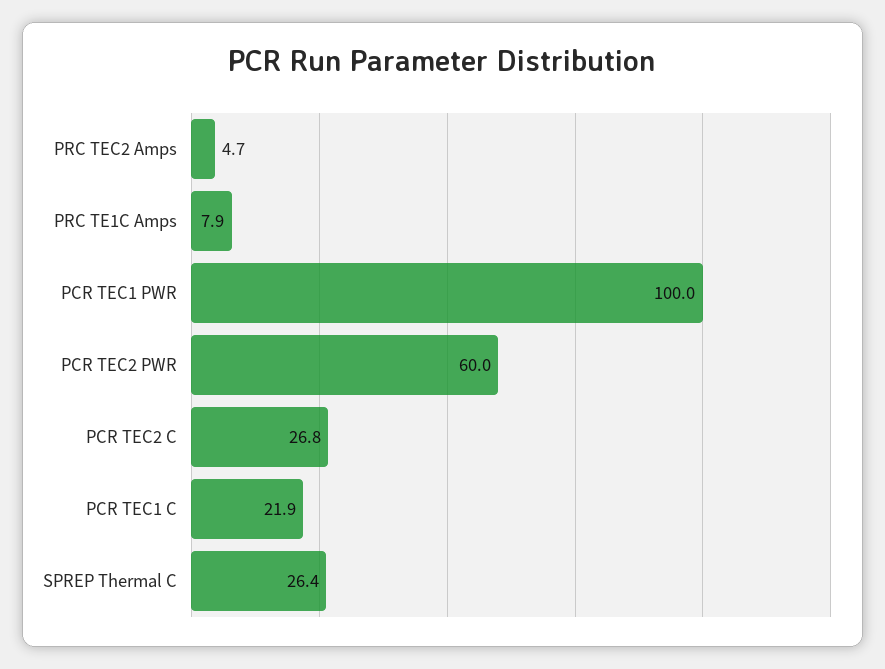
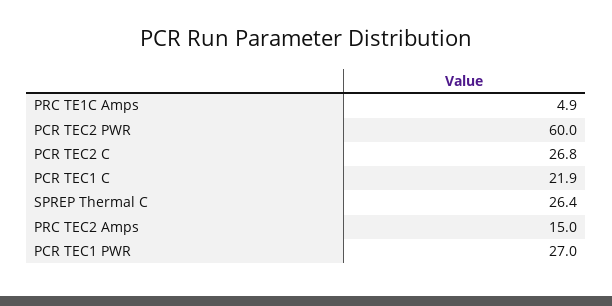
  {
-   "PRC TEC2 Amps": 4.7,
+   "PRC TEC2 Amps": 15,
-   "PRC TE1C Amps": 7.9,
+   "PRC TE1C Amps": 4.9,
-   "PCR TEC1 PWR": 100,
+   "PCR TEC1 PWR": 27,
    "PCR TEC2 PWR": 60,
    "PCR TEC2 C": 26.8,
    "PCR TEC1 C": 21.9,
    "SPREP Thermal C": 26.4
  }

